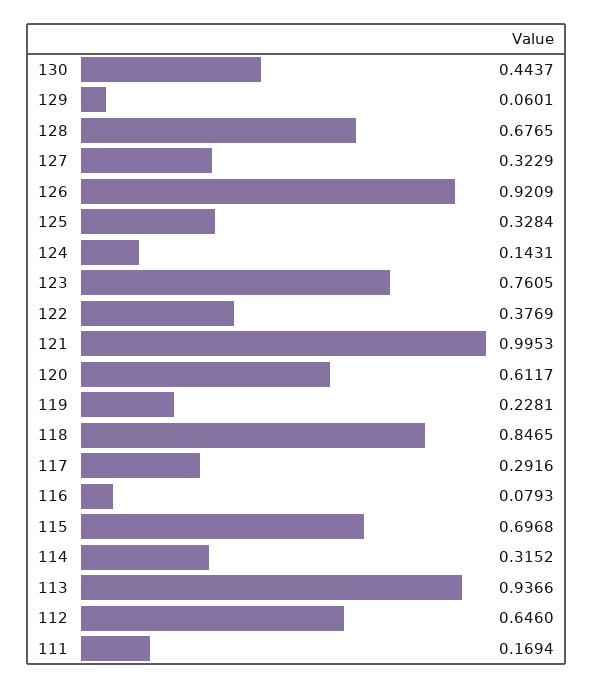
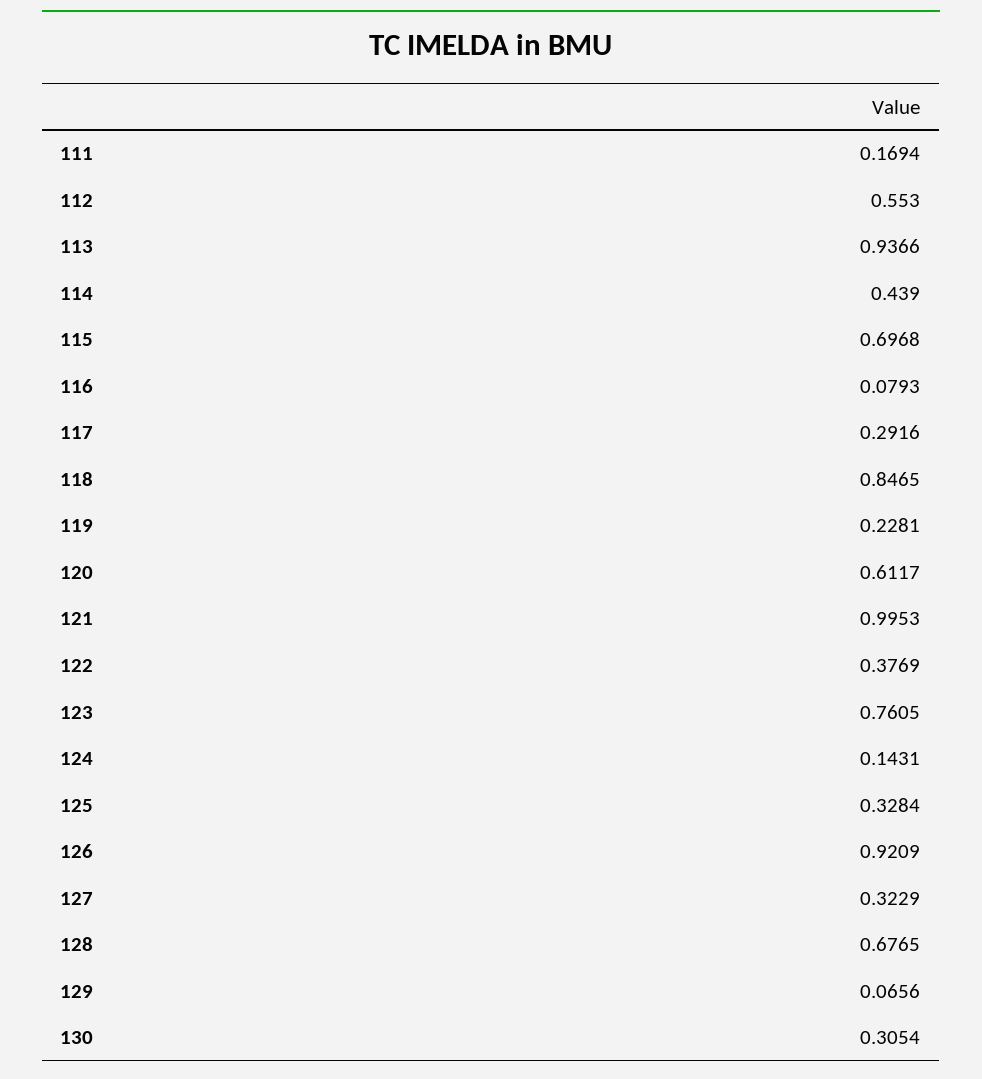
  {
-   "130": 0.4437,
+   "130": 0.3054,
-   "129": 0.0601,
+   "129": 0.0656,
    "128": 0.6765,
    "127": 0.3229,
    "126": 0.9209,
    "125": 0.3284,
    "124": 0.1431,
    "123": 0.7605,
    "122": 0.3769,
    "121": 0.9953,
    "120": 0.6117,
    "119": 0.2281,
    "118": 0.8465,
    "117": 0.2916,
    "116": 0.0793,
    "115": 0.6968,
-   "114": 0.3152,
+   "114": 0.439,
    "113": 0.9366,
-   "112": 0.646,
+   "112": 0.553,
    "111": 0.1694
  }

